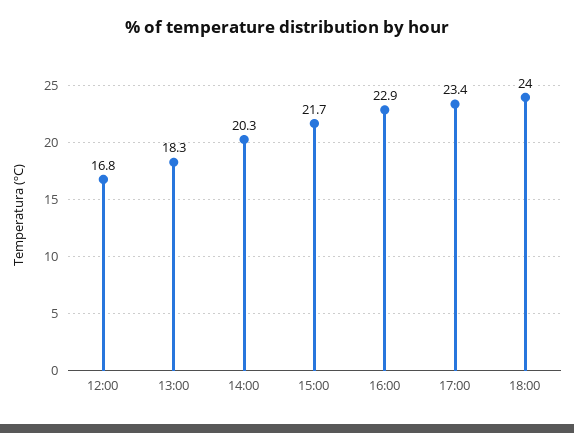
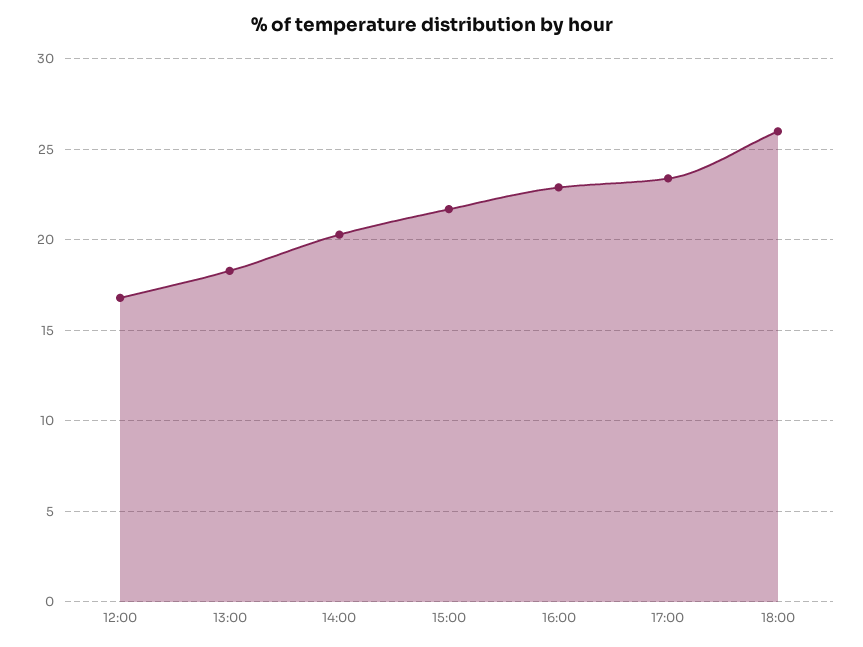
  {
    "12:00": 16.8,
    "13:00": 18.3,
    "14:00": 20.3,
    "15:00": 21.7,
    "16:00": 22.9,
    "17:00": 23.4,
-   "18:00": 24
+   "18:00": 26
  }

